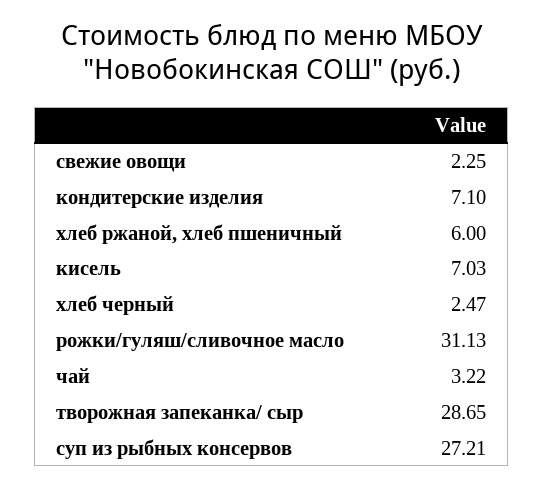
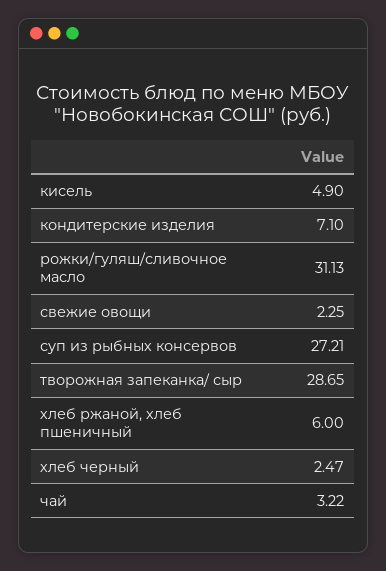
  {
    "свежие овощи": 2.25,
    "кондитерские изделия": 7.1,
    "хлеб ржаной, хлеб пшеничный": 6,
-   "кисель": 7.03,
+   "кисель": 4.9,
    "хлеб черный": 2.47,
    "рожки/гуляш/сливочное масло": 31.13,
    "чай": 3.22,
    "творожная запеканка/ сыр": 28.65,
    "суп из рыбных консервов": 27.21
  }

